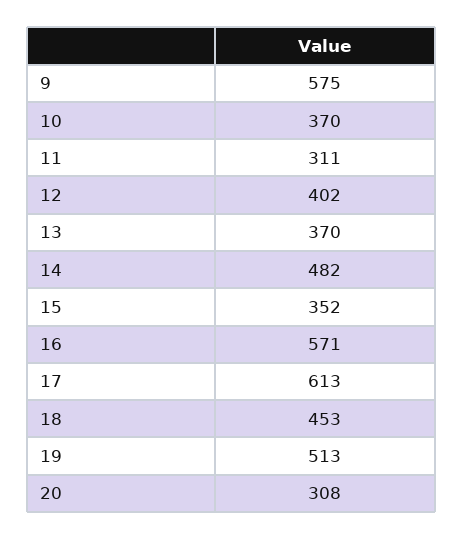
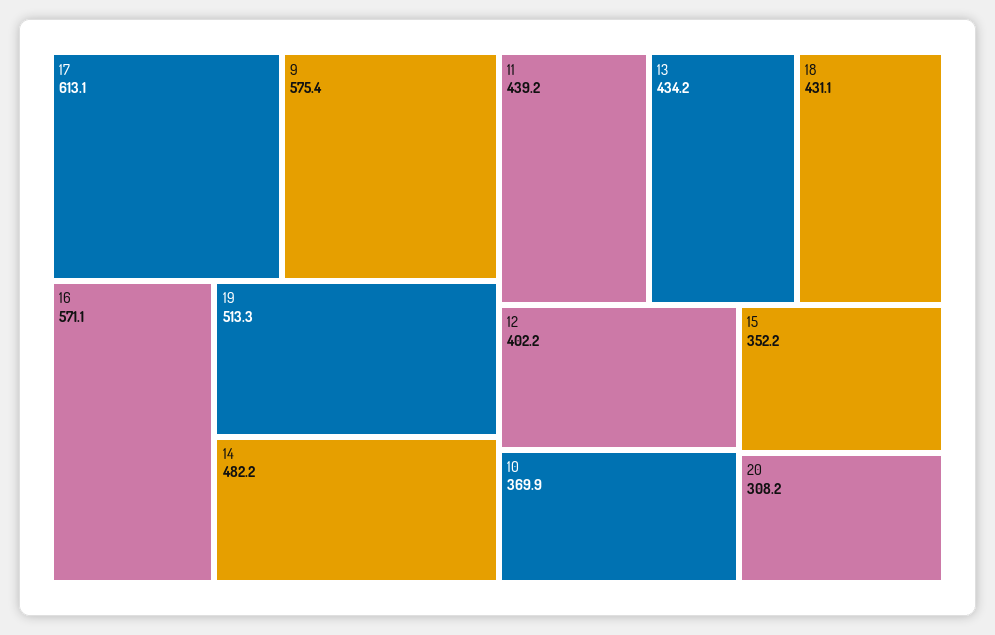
  {
    "9": 575.4,
    "10": 369.9,
-   "11": 311,
+   "11": 439.2,
    "12": 402.2,
-   "13": 370,
+   "13": 434.2,
    "14": 482.2,
    "15": 352.2,
    "16": 571.1,
    "17": 613.1,
-   "18": 453,
+   "18": 431.1,
    "19": 513.3,
    "20": 308.2
  }

